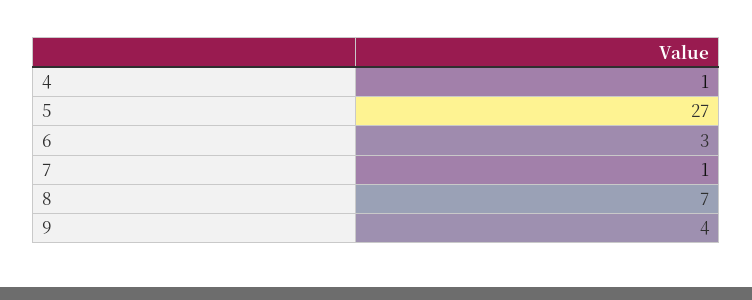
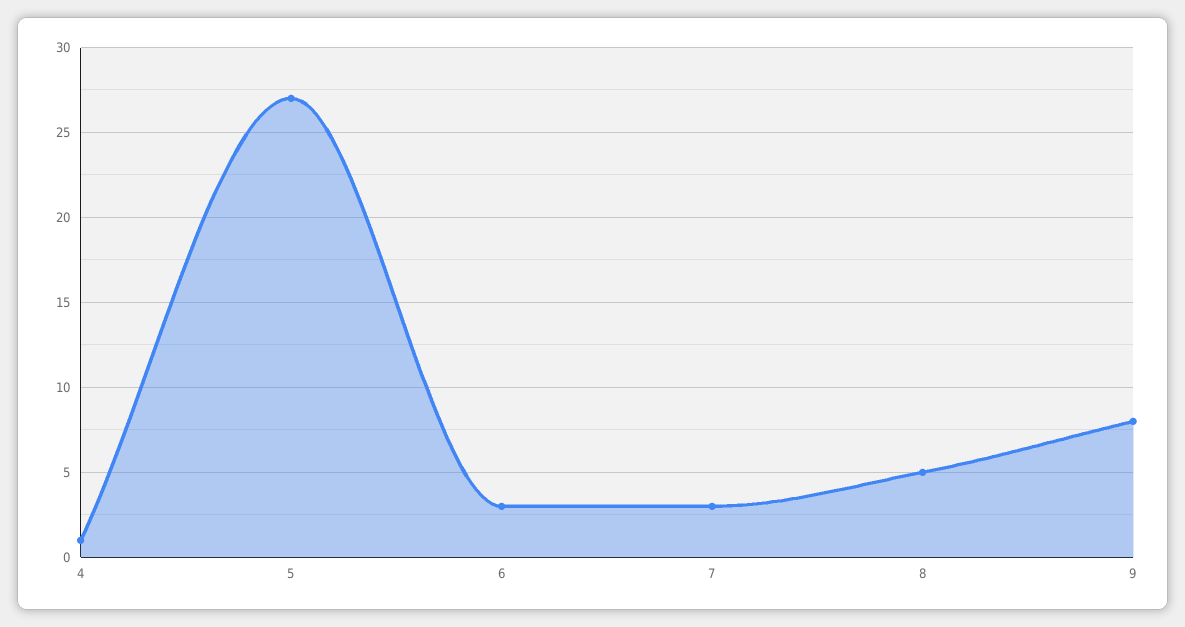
  {
    "4": 1,
    "5": 27,
    "6": 3,
-   "7": 1,
+   "7": 3,
-   "8": 7,
+   "8": 5,
-   "9": 4
+   "9": 8
  }

